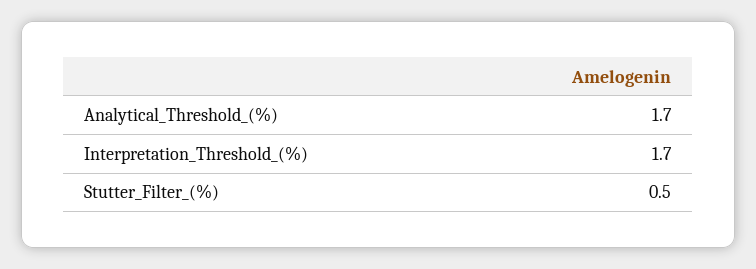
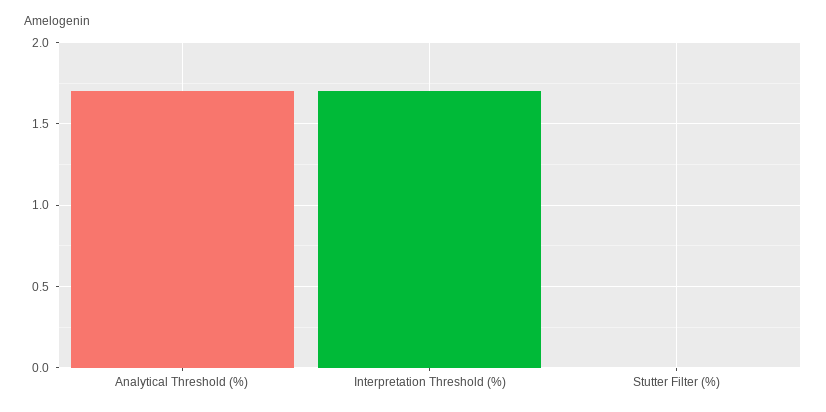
  {
    "Analytical_Threshold_(%)": 1.7,
    "Interpretation_Threshold_(%)": 1.7,
-   "Stutter_Filter_(%)": 0.5
+   "Stutter_Filter_(%)": 0
  }

